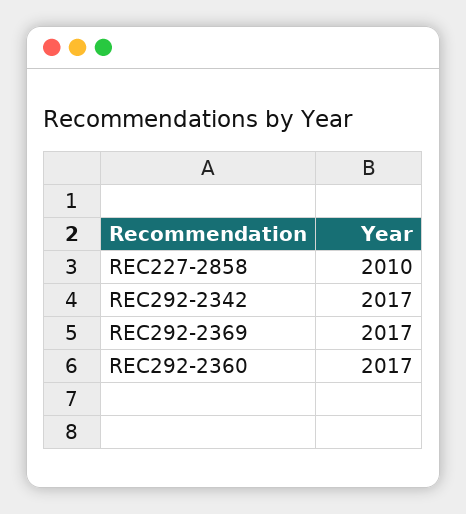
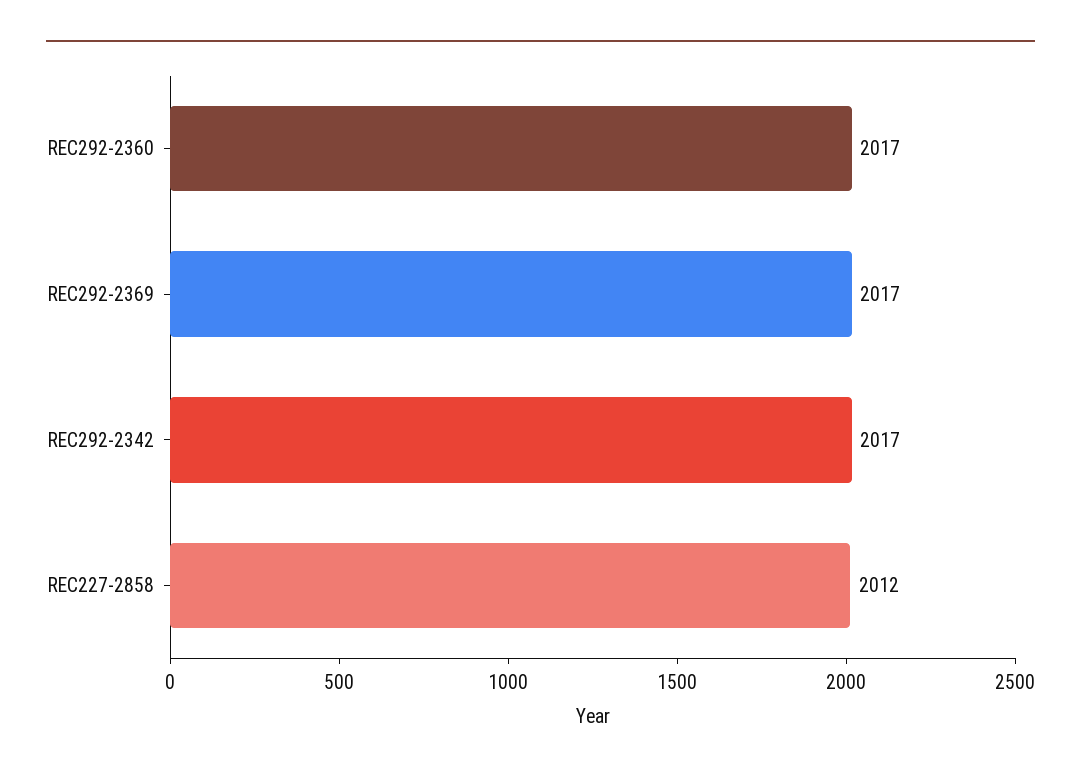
  {
-   "REC227-2858": 2010,
+   "REC227-2858": 2012,
    "REC292-2342": 2017,
    "REC292-2369": 2017,
    "REC292-2360": 2017
  }

